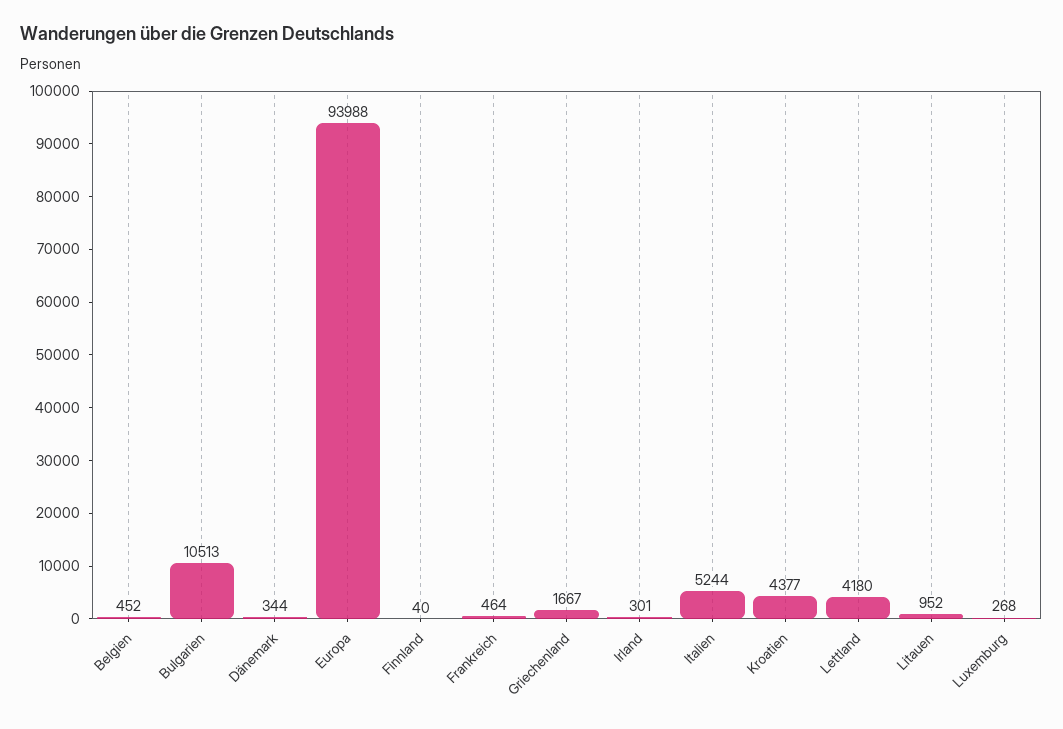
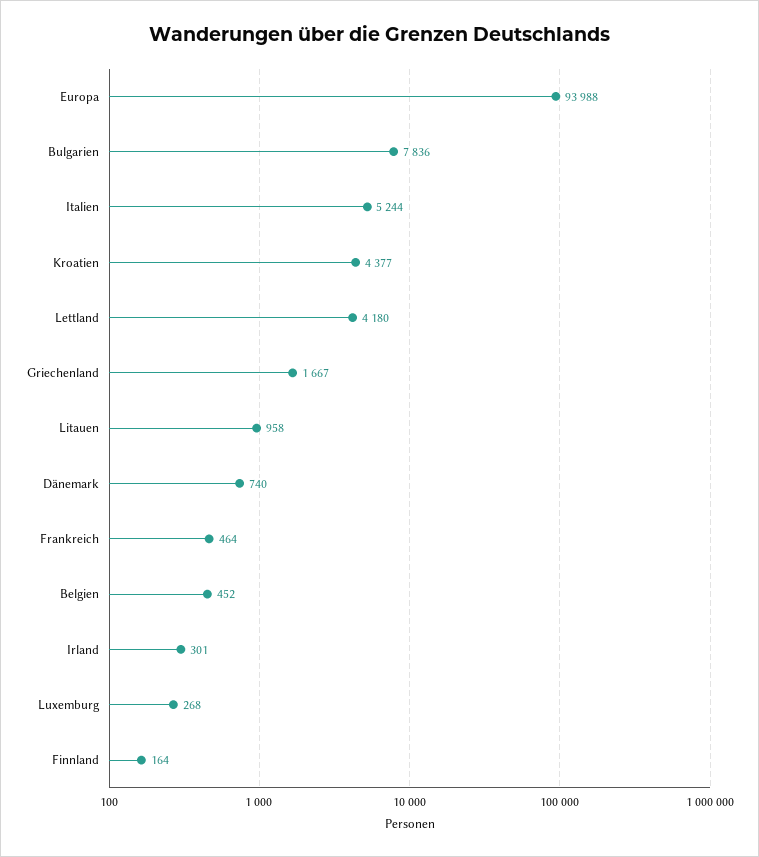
  {
    "Belgien": 452,
-   "Bulgarien": 10513,
+   "Bulgarien": 7836,
-   "Dänemark": 344,
+   "Dänemark": 740,
    "Europa": 93988,
-   "Finnland": 40,
+   "Finnland": 164,
    "Frankreich": 464,
    "Griechenland": 1667,
    "Irland": 301,
    "Italien": 5244,
    "Kroatien": 4377,
    "Lettland": 4180,
-   "Litauen": 952,
+   "Litauen": 958,
    "Luxemburg": 268
  }

